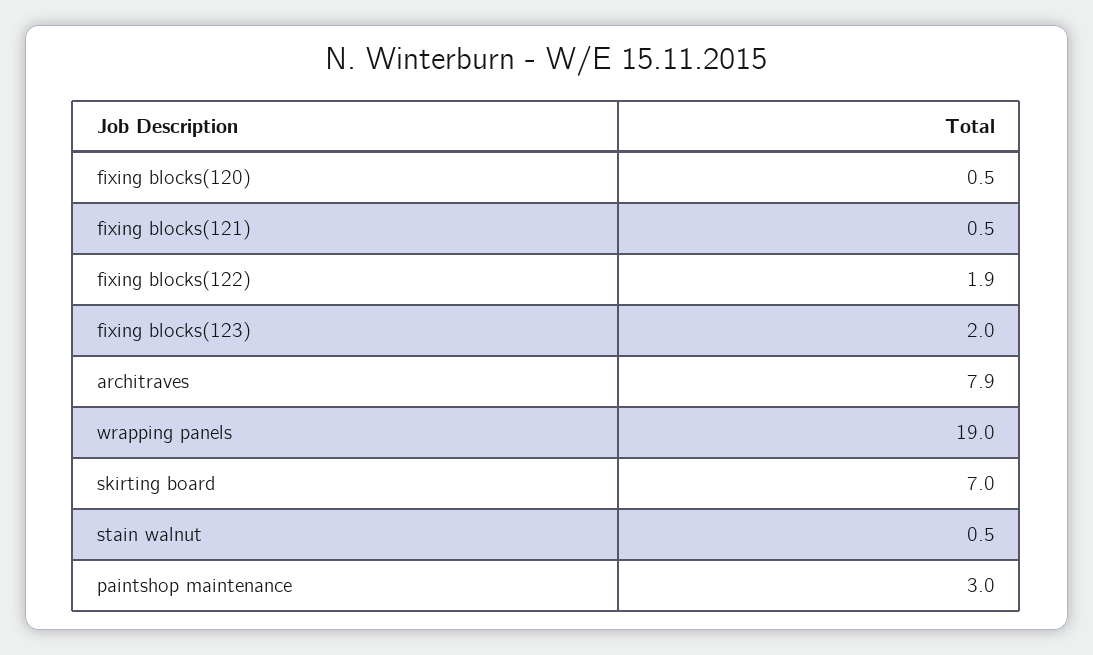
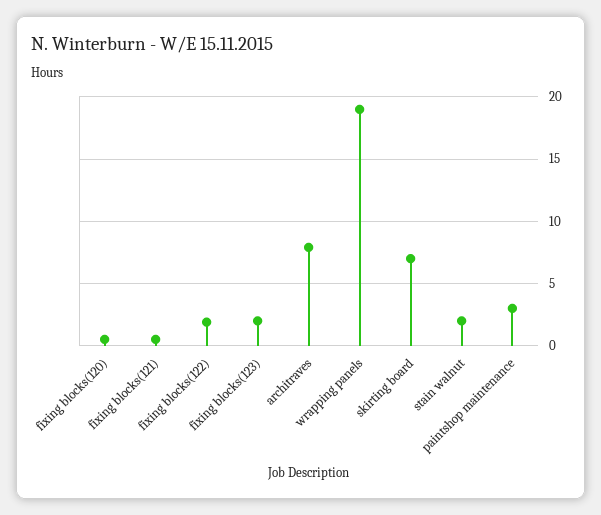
  {
    "fixing blocks(120)": 0.5,
    "fixing blocks(121)": 0.5,
    "fixing blocks(122)": 1.9,
    "fixing blocks(123)": 2,
    "architraves": 7.9,
    "wrapping panels": 19,
    "skirting board": 7,
-   "stain walnut": 0.5,
+   "stain walnut": 2,
    "paintshop maintenance": 3
  }

